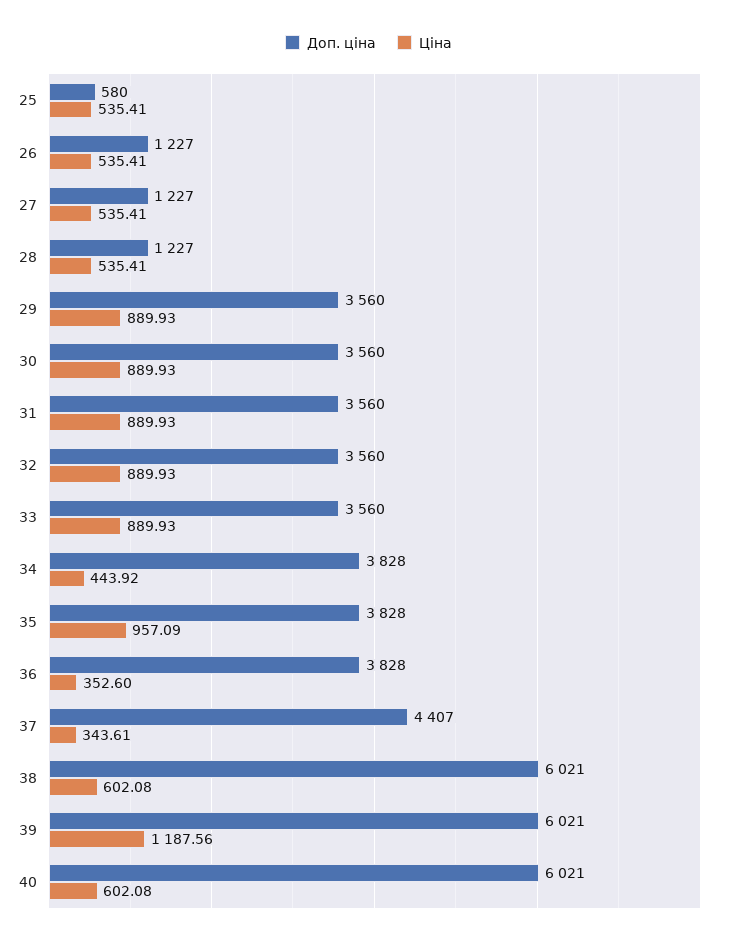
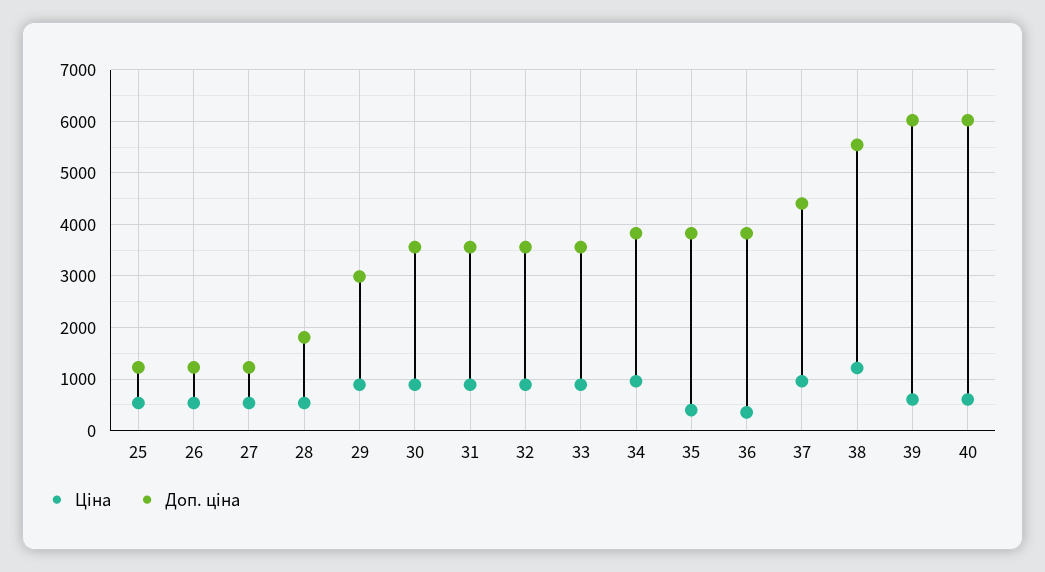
  {
    "Доп. ціна": {
-     "25": 580,
+     "25": 1200,
      "26": 1227,
      "27": 1227,
-     "28": 1227,
+     "28": 1800,
-     "29": 3560,
+     "29": 3000,
      "30": 3560,
      "31": 3560,
      "32": 3560,
      "33": 3560,
      "34": 3828,
      "35": 3828,
      "36": 3828,
      "37": 4407,
-     "38": 6021,
+     "38": 5600,
      "39": 6021,
      "40": 6021
    },
    "Ціна": {
      "25": 535.41,
      "26": 535.41,
      "27": 535.41,
      "28": 535.41,
      "29": 889.93,
      "30": 889.93,
      "31": 889.93,
      "32": 889.93,
      "33": 889.93,
-     "34": 443.92,
+     "34": 1000,
-     "35": 957.09,
+     "35": 400,
      "36": 352.6,
-     "37": 343.61,
+     "37": 1000,
-     "38": 602.08,
+     "38": 1200,
-     "39": 1187.56,
+     "39": 600,
      "40": 602.08
    }
  }

